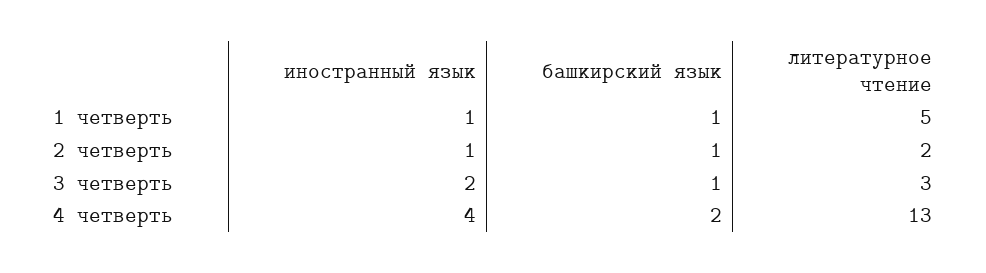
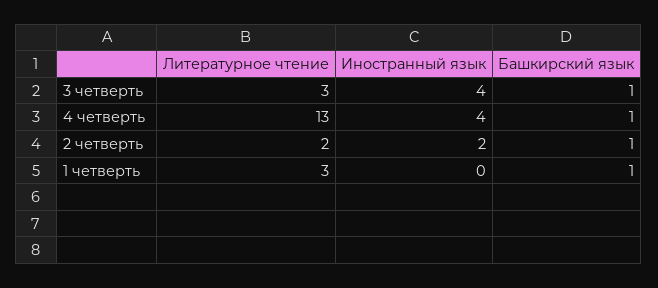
  {
    "иностранный язык": {
-     "1 четверть": 1,
+     "1 четверть": 0,
-     "2 четверть": 1,
+     "2 четверть": 2,
-     "3 четверть": 2,
+     "3 четверть": 4,
      "4 четверть": 4
    },
    "башкирский язык": {
      "1 четверть": 1,
      "2 четверть": 1,
      "3 четверть": 1,
-     "4 четверть": 2
+     "4 четверть": 1
    },
    "литературное чтение": {
-     "1 четверть": 5,
+     "1 четверть": 3,
      "2 четверть": 2,
      "3 четверть": 3,
      "4 четверть": 13
    }
  }

